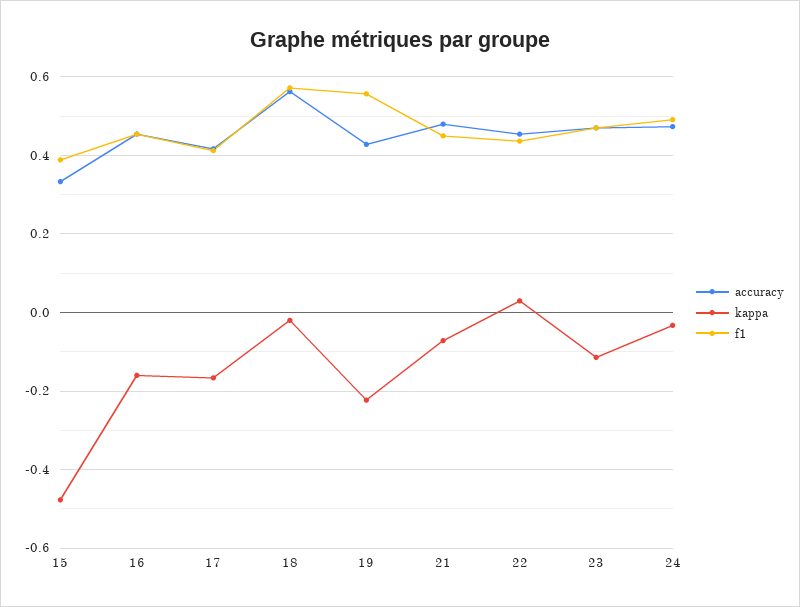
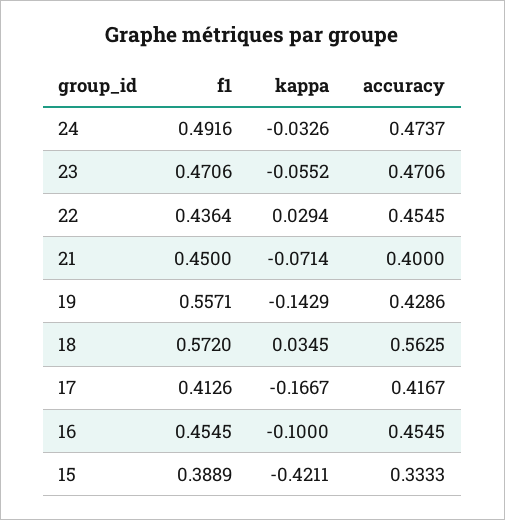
  {
    "accuracy": {
      "15": 0.3333,
      "16": 0.4545,
      "17": 0.4167,
      "18": 0.5625,
      "19": 0.4286,
-     "21": 0.48,
+     "21": 0.4,
      "22": 0.4545,
      "23": 0.4706,
      "24": 0.4737
    },
    "kappa": {
-     "15": -0.48,
+     "15": -0.4211,
-     "16": -0.16,
+     "16": -0.1,
      "17": -0.1667,
-     "18": -0.02,
+     "18": 0.0345,
-     "19": -0.22,
+     "19": -0.1429,
      "21": -0.0714,
      "22": 0.0294,
-     "23": -0.12,
+     "23": -0.0552,
      "24": -0.0326
    },
    "f1": {
      "15": 0.3889,
      "16": 0.4545,
      "17": 0.4126,
      "18": 0.572,
      "19": 0.5571,
      "21": 0.45,
      "22": 0.4364,
      "23": 0.4706,
      "24": 0.4916
    }
  }

